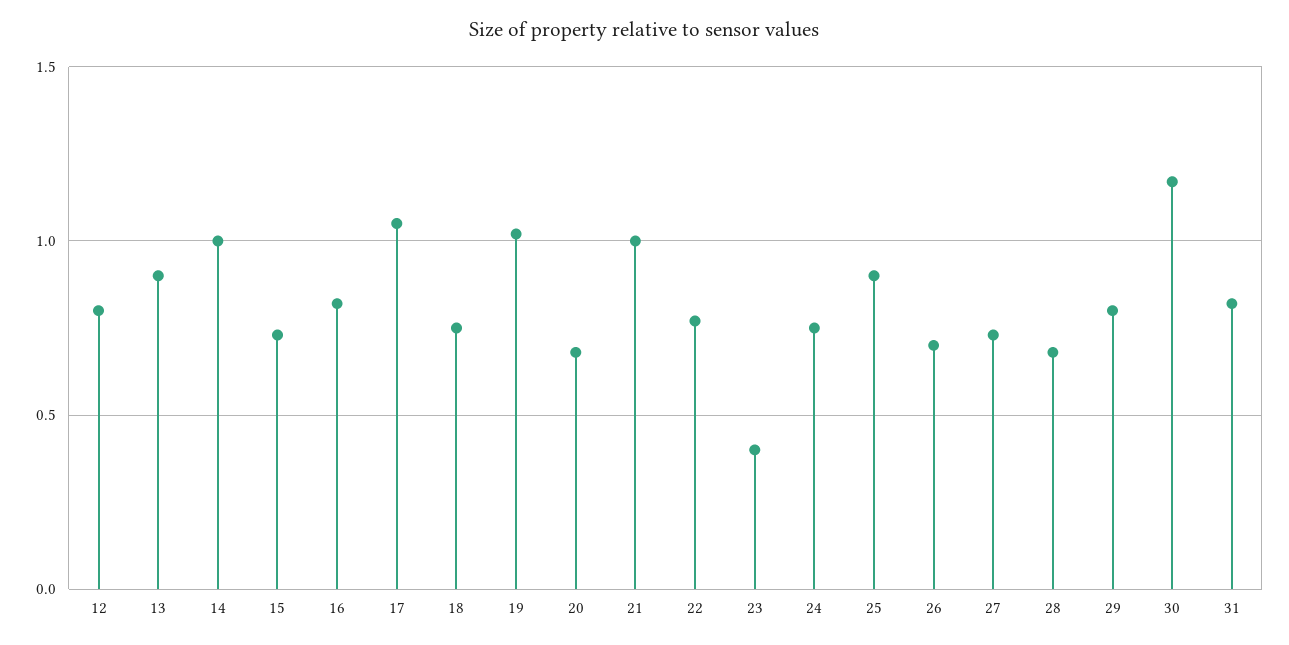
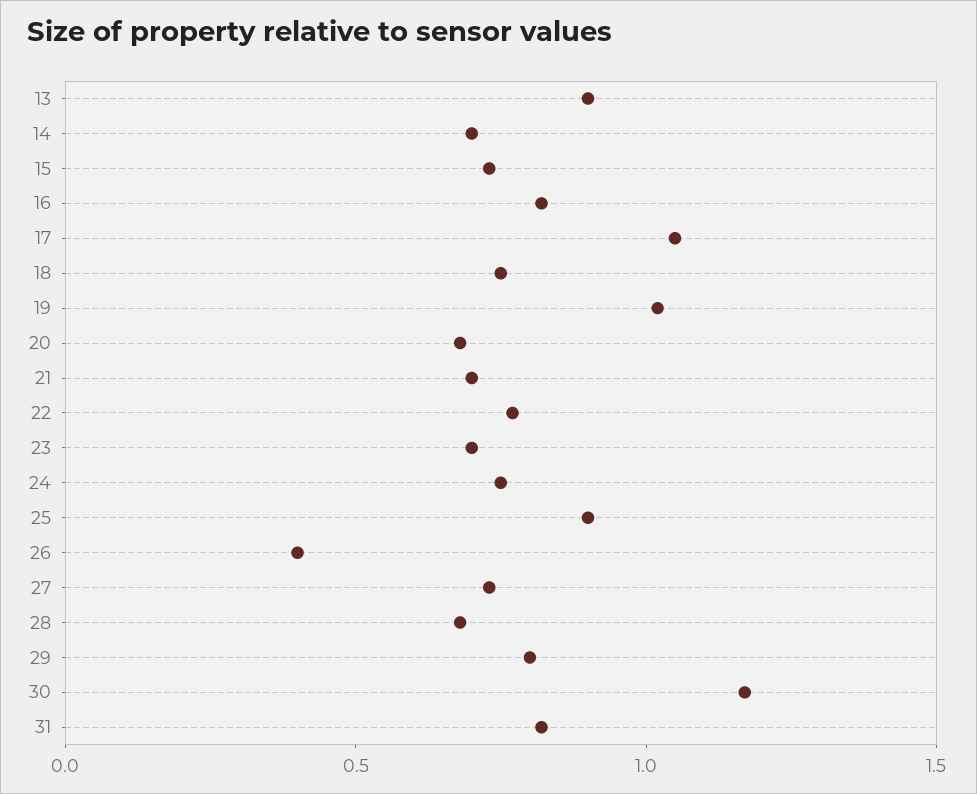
  {
-   "12": 0.8,
    "13": 0.9,
-   "14": 1,
+   "14": 0.7,
    "15": 0.75,
    "16": 0.8,
    "17": 1.05,
    "18": 0.75,
    "19": 1,
    "20": 0.7,
-   "21": 1,
+   "21": 0.7,
    "22": 0.75,
-   "23": 0.4,
+   "23": 0.7,
    "24": 0.75,
    "25": 0.9,
-   "26": 0.7,
+   "26": 0.4,
    "27": 0.75,
    "28": 0.7,
    "29": 0.8,
    "30": 1.15,
    "31": 0.8
  }

